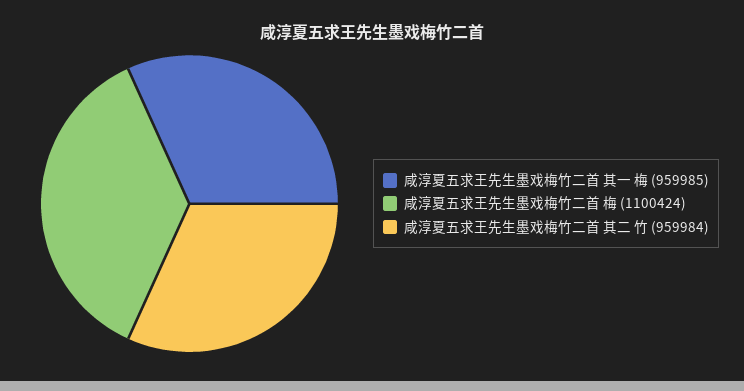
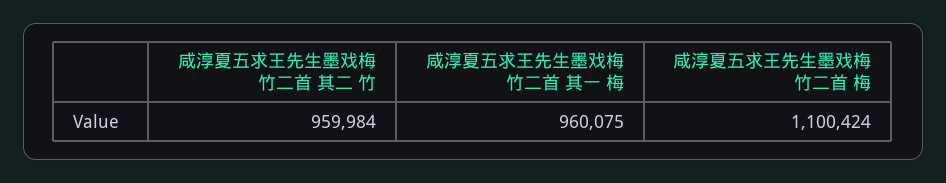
  {
-   "咸淳夏五求王先生墨戏梅竹二首 其一 梅": 959985,
+   "咸淳夏五求王先生墨戏梅竹二首 其一 梅": 960075,
    "咸淳夏五求王先生墨戏梅竹二首 梅": 1100424,
    "咸淳夏五求王先生墨戏梅竹二首 其二 竹": 959984
  }

